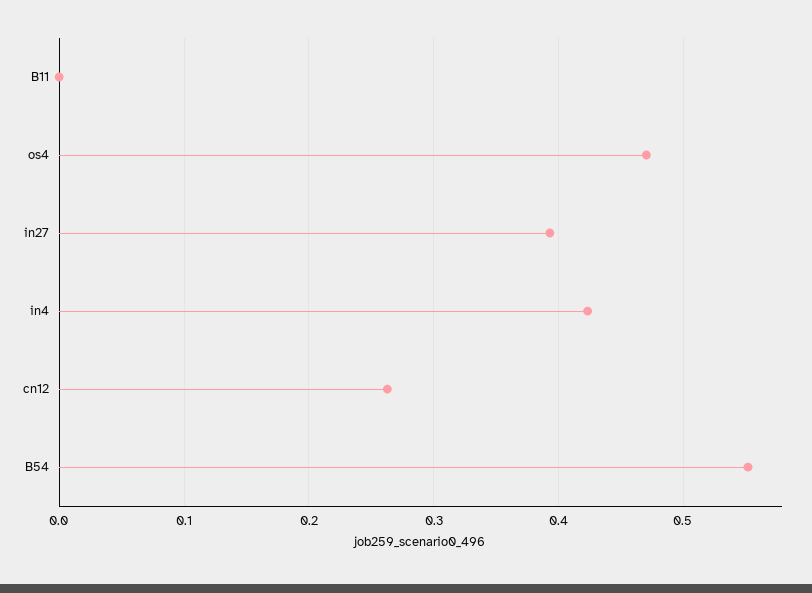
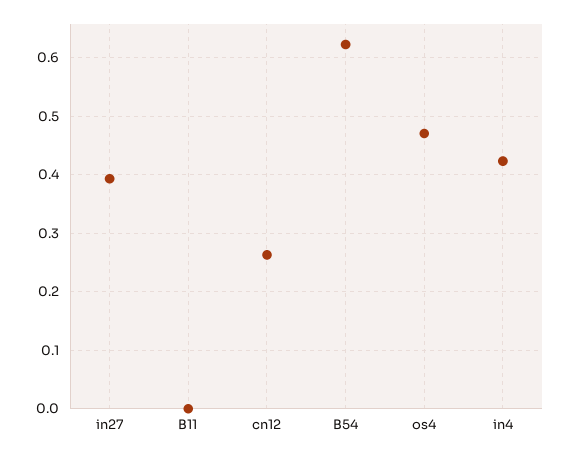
  {
    "B11": 0,
    "os4": 0.47,
    "in27": 0.39,
    "in4": 0.42,
    "cn12": 0.26,
-   "B54": 0.55
+   "B54": 0.62
  }

